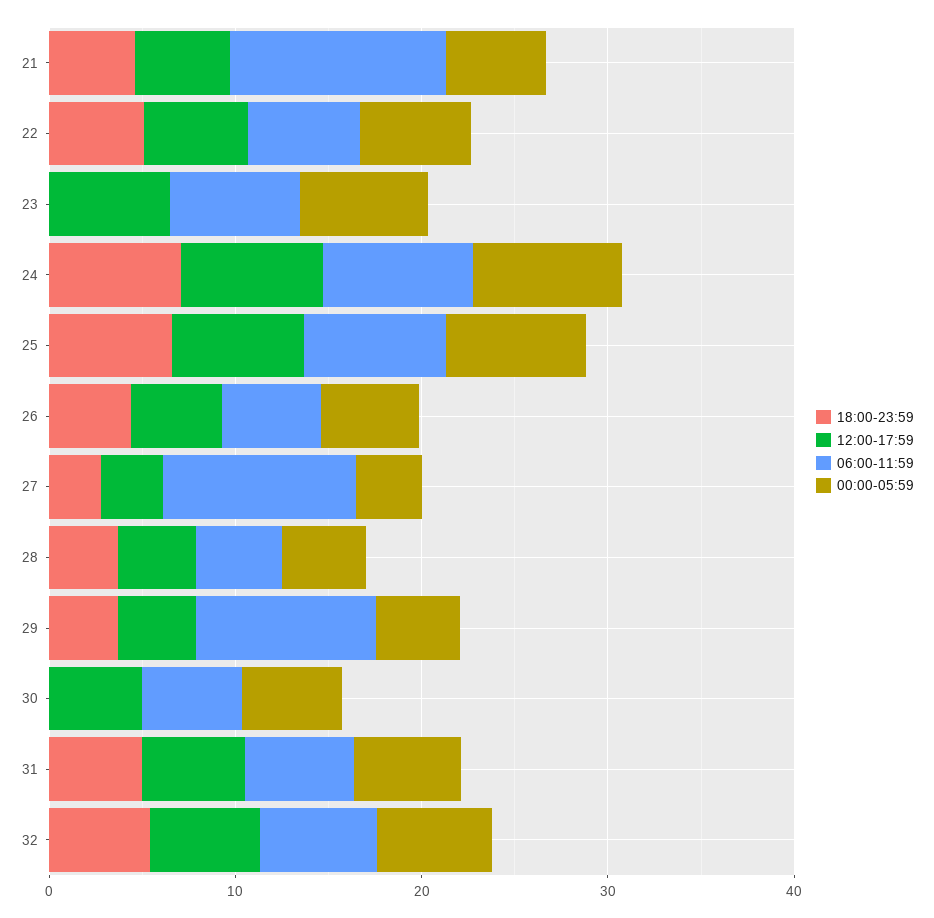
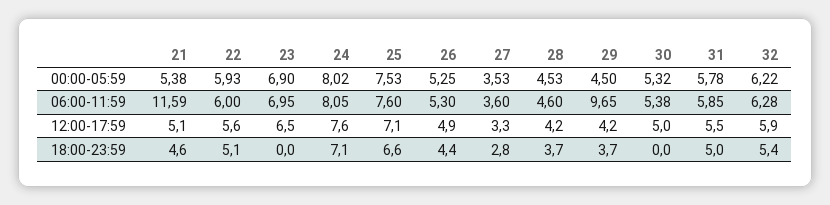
  {
    "18:00-23:59": {
      "21": 4.6,
      "22": 5.1,
      "23": 0,
      "24": 7.1,
      "25": 6.6,
      "26": 4.4,
      "27": 2.8,
      "28": 3.7,
      "29": 3.7,
      "30": 0,
      "31": 5,
      "32": 5.4
    },
    "12:00-17:59": {
      "21": 5.1,
      "22": 5.6,
      "23": 6.5,
      "24": 7.6,
      "25": 7.1,
      "26": 4.9,
      "27": 3.3,
      "28": 4.2,
      "29": 4.2,
      "30": 5,
      "31": 5.5,
      "32": 5.9
    },
    "06:00-11:59": {
      "21": 11.59,
      "22": 6,
      "23": 6.95,
      "24": 8.05,
      "25": 7.6,
      "26": 5.3,
-     "27": 10,
+     "27": 3.6,
      "28": 4.6,
      "29": 9.65,
      "30": 5.38,
      "31": 5.85,
      "32": 6.28
    },
    "00:00-05:59": {
      "21": 5.38,
      "22": 5.93,
      "23": 6.9,
      "24": 8.02,
      "25": 7.53,
      "26": 5.25,
      "27": 3.53,
      "28": 4.53,
      "29": 4.5,
      "30": 5.32,
      "31": 5.78,
      "32": 6.22
    }
  }

